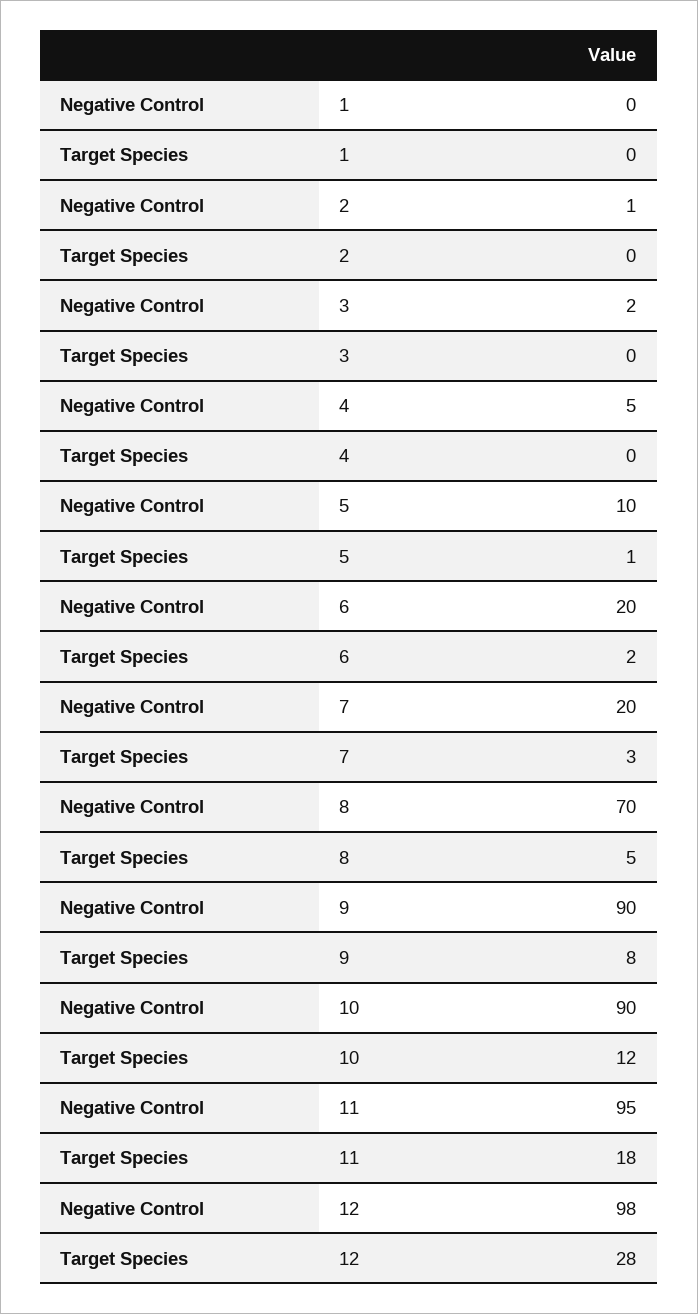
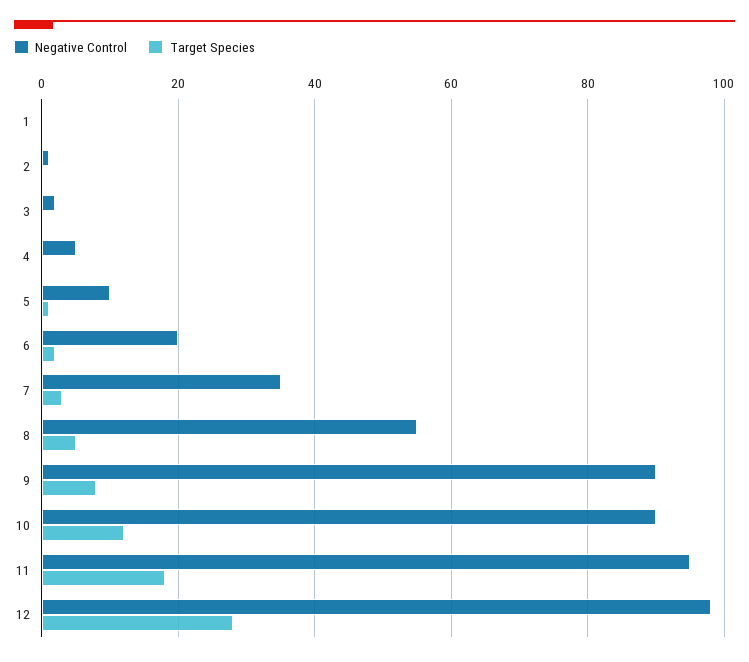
  {
    "Negative Control": {
      "1": 0,
      "2": 1,
      "3": 2,
      "4": 5,
      "5": 10,
      "6": 20,
-     "7": 20,
+     "7": 35,
-     "8": 70,
+     "8": 55,
      "9": 90,
      "10": 90,
      "11": 95,
      "12": 98
    },
    "Target Species": {
      "1": 0,
      "2": 0,
      "3": 0,
      "4": 0,
      "5": 1,
      "6": 2,
      "7": 3,
      "8": 5,
      "9": 8,
      "10": 12,
      "11": 18,
      "12": 28
    }
  }

